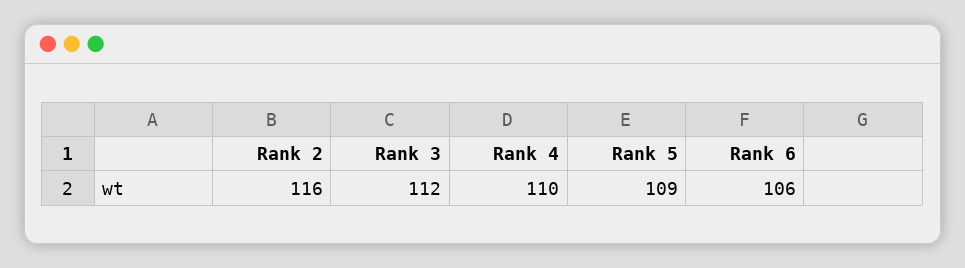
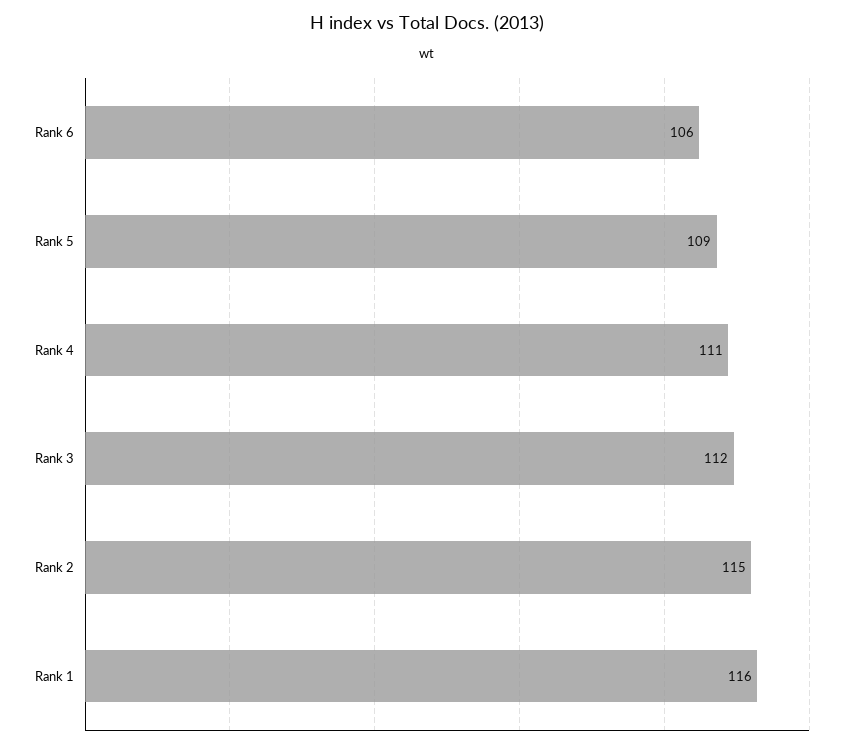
  {
-   "Rank 2": 116,
+   "Rank 2": 115,
    "Rank 3": 112,
-   "Rank 4": 110,
+   "Rank 4": 111,
    "Rank 5": 109,
-   "Rank 6": 106
+   "Rank 6": 106,
+   "Rank 1": 116
  }

